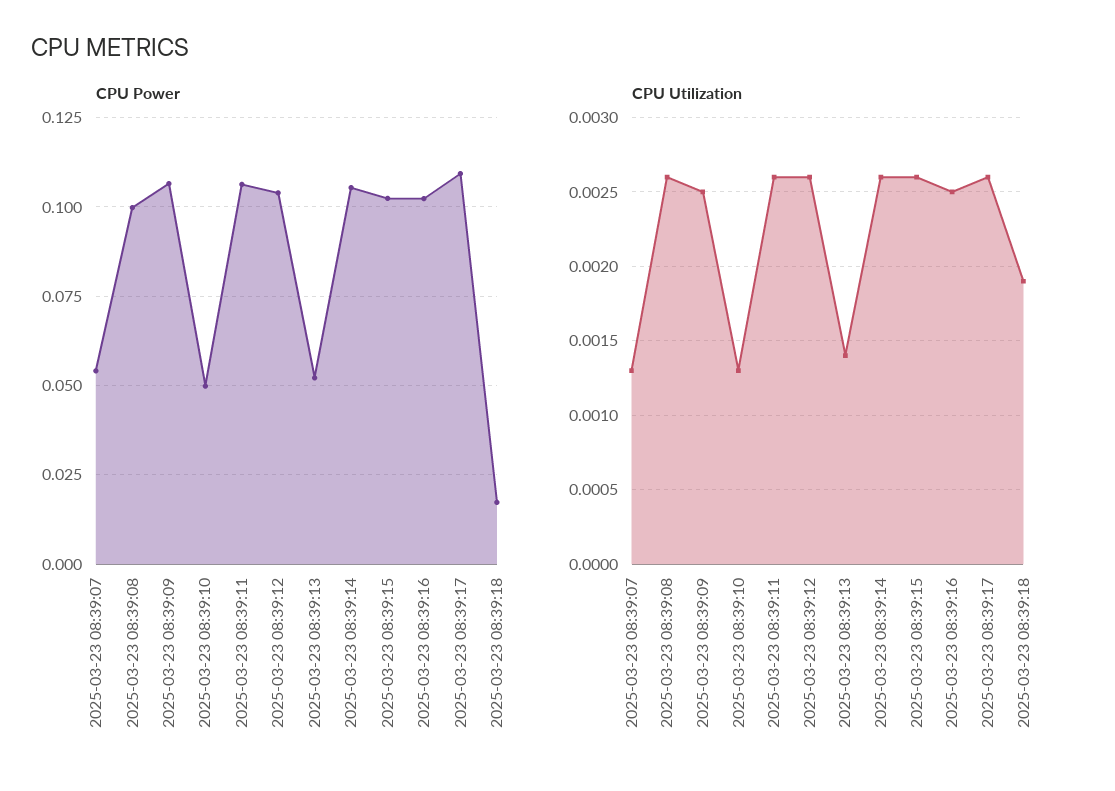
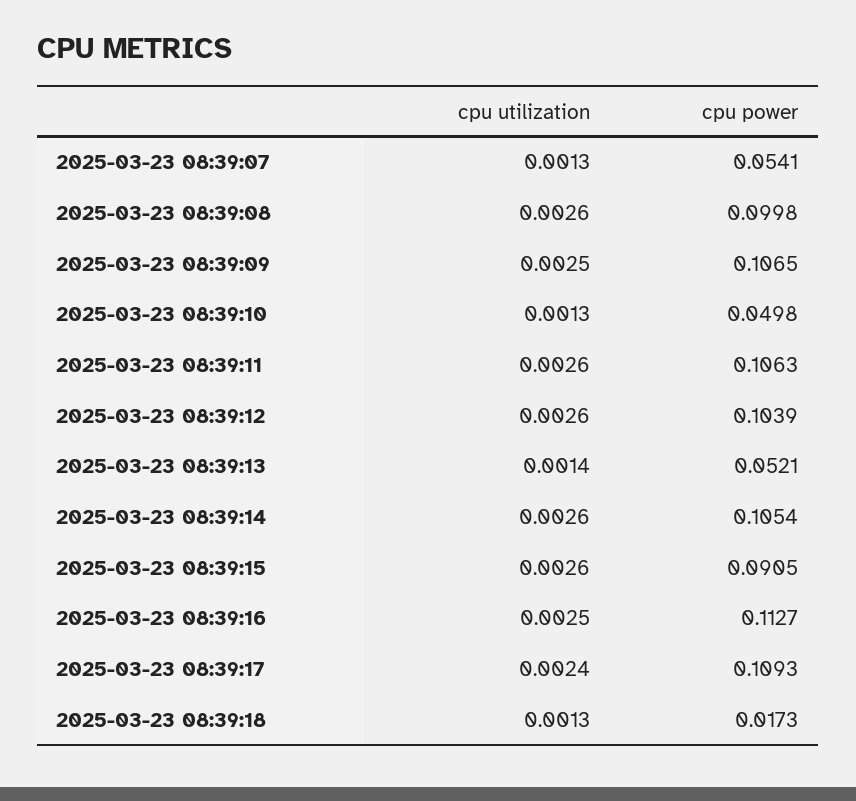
  {
    "CPU Power": {
      "2025-03-23 08:39:07": 0.0541,
      "2025-03-23 08:39:08": 0.0998,
      "2025-03-23 08:39:09": 0.1065,
      "2025-03-23 08:39:10": 0.0498,
      "2025-03-23 08:39:11": 0.1063,
      "2025-03-23 08:39:12": 0.1039,
      "2025-03-23 08:39:13": 0.0521,
      "2025-03-23 08:39:14": 0.1054,
-     "2025-03-23 08:39:15": 0.1025,
+     "2025-03-23 08:39:15": 0.0905,
-     "2025-03-23 08:39:16": 0.1025,
+     "2025-03-23 08:39:16": 0.1127,
      "2025-03-23 08:39:17": 0.1093,
      "2025-03-23 08:39:18": 0.0173
    },
    "CPU Utilization": {
      "2025-03-23 08:39:07": 0.0013,
      "2025-03-23 08:39:08": 0.0026,
      "2025-03-23 08:39:09": 0.0025,
      "2025-03-23 08:39:10": 0.0013,
      "2025-03-23 08:39:11": 0.0026,
      "2025-03-23 08:39:12": 0.0026,
      "2025-03-23 08:39:13": 0.0014,
      "2025-03-23 08:39:14": 0.0026,
      "2025-03-23 08:39:15": 0.0026,
      "2025-03-23 08:39:16": 0.0025,
-     "2025-03-23 08:39:17": 0.0026,
+     "2025-03-23 08:39:17": 0.0024,
-     "2025-03-23 08:39:18": 0.0019
+     "2025-03-23 08:39:18": 0.0013
    }
  }

